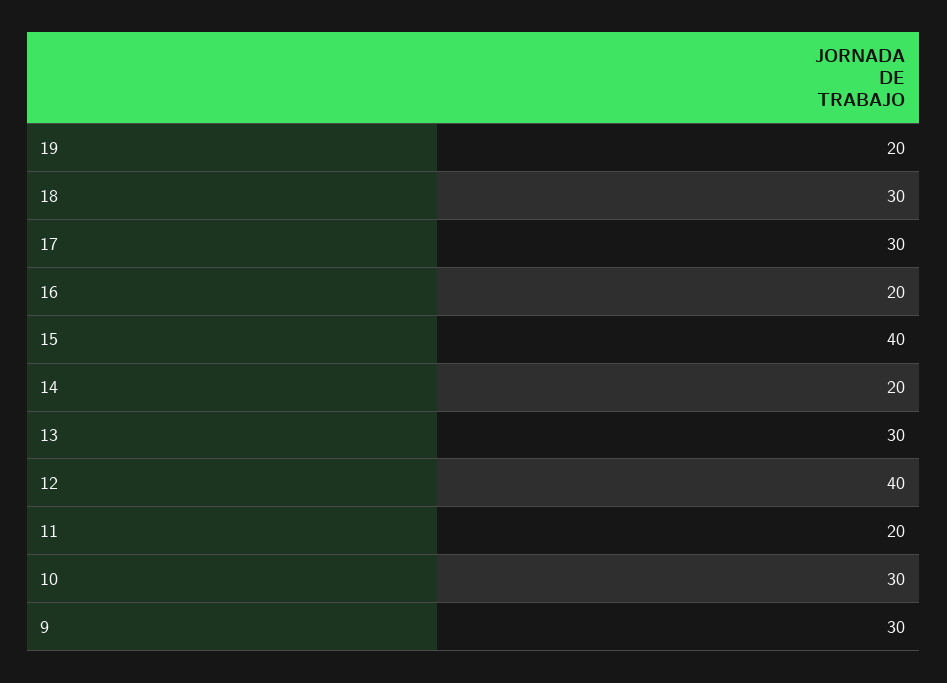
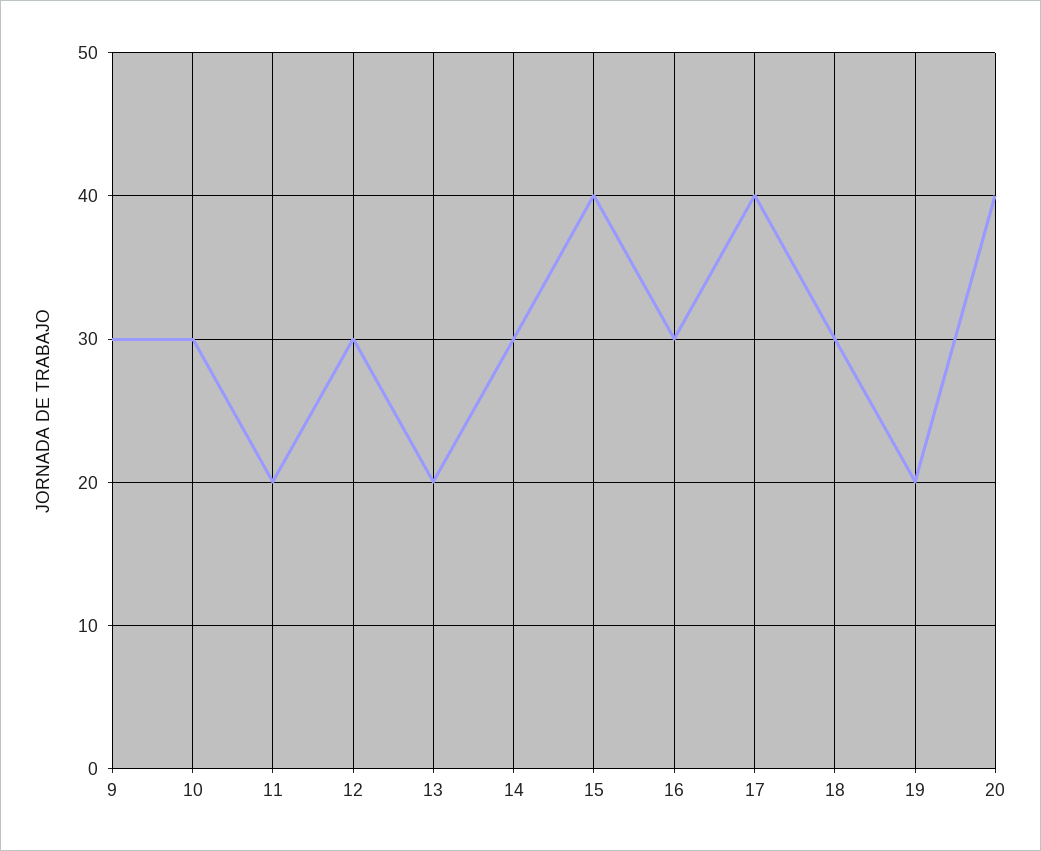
  {
    "19": 20,
    "18": 30,
-   "17": 30,
+   "17": 40,
-   "16": 20,
+   "16": 30,
    "15": 40,
-   "14": 20,
+   "14": 30,
-   "13": 30,
+   "13": 20,
-   "12": 40,
+   "12": 30,
    "11": 20,
    "10": 30,
-   "9": 30
+   "9": 30,
+   "20": 40
  }

